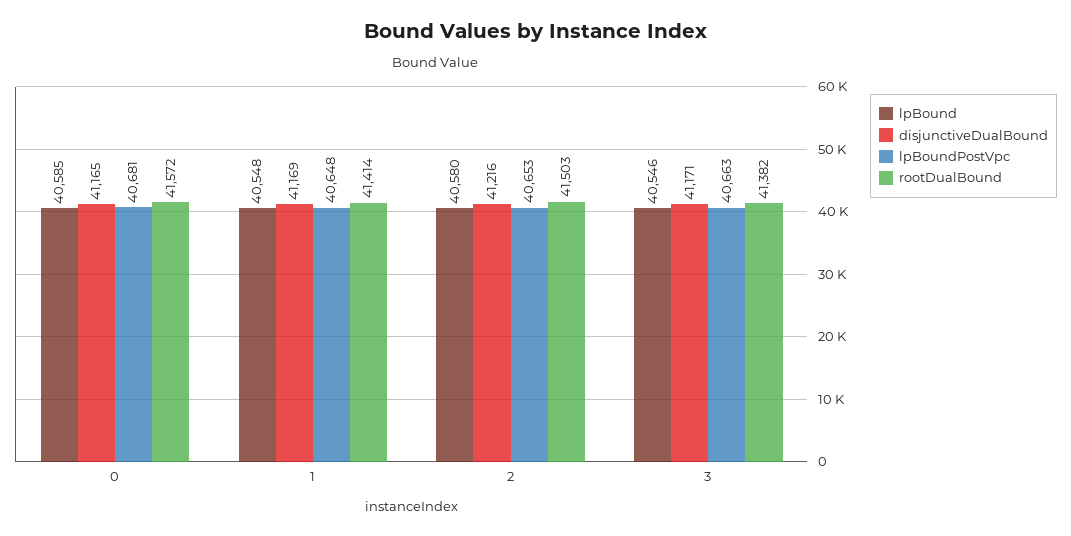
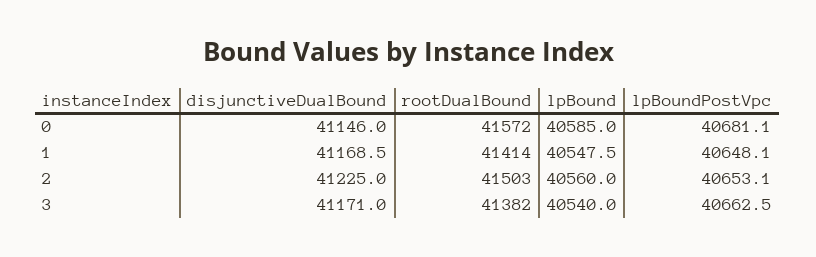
  {
    "lpBound": {
      "0": 40585,
      "1": 40547.5,
-     "2": 40580,
+     "2": 40560,
-     "3": 40546
+     "3": 40540
    },
    "disjunctiveDualBound": {
-     "0": 41165,
+     "0": 41146,
      "1": 41168.5,
-     "2": 41216,
+     "2": 41225,
      "3": 41171
    },
    "lpBoundPostVpc": {
      "0": 40681.1,
      "1": 40648.1,
      "2": 40653.1,
      "3": 40662.5
    },
    "rootDualBound": {
      "0": 41572,
      "1": 41414,
      "2": 41503,
      "3": 41382
    }
  }

